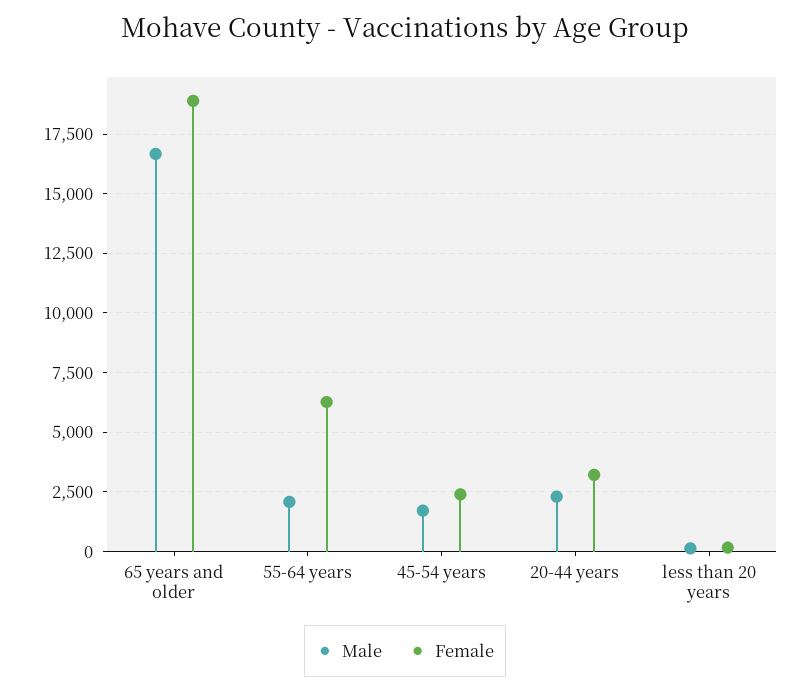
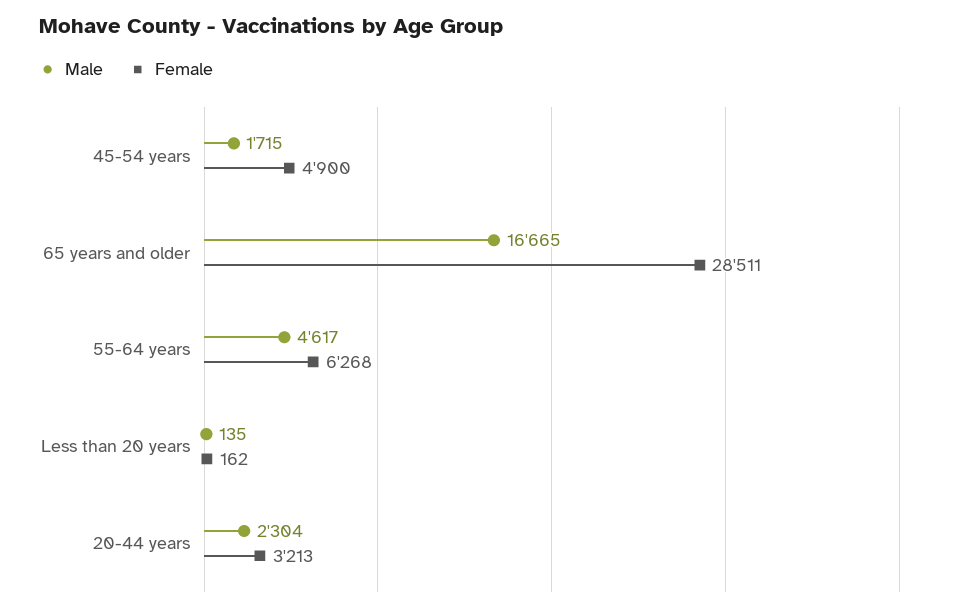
  {
    "Male": {
      "65 years and older": 16665,
-     "55-64 years": 2000,
+     "55-64 years": 4617,
      "45-54 years": 1715,
      "20-44 years": 2304,
      "less than 20 years": 135
    },
    "Female": {
-     "65 years and older": 19000,
+     "65 years and older": 28511,
      "55-64 years": 6268,
-     "45-54 years": 2500,
+     "45-54 years": 4900,
      "20-44 years": 3213,
      "less than 20 years": 162
    }
  }

